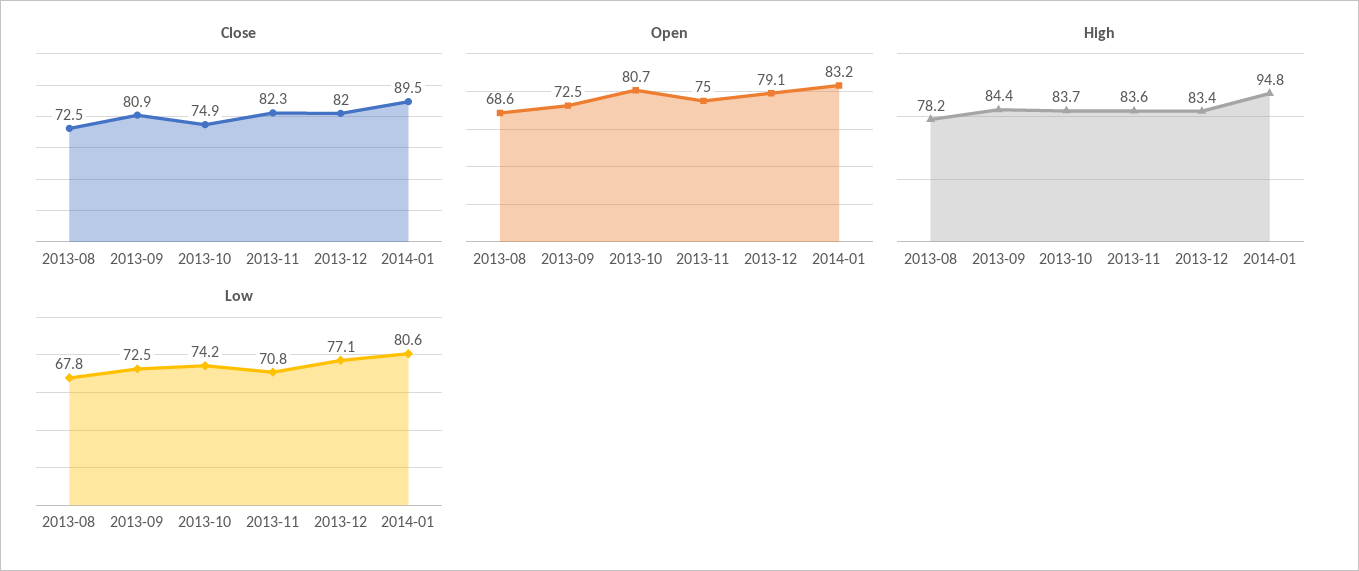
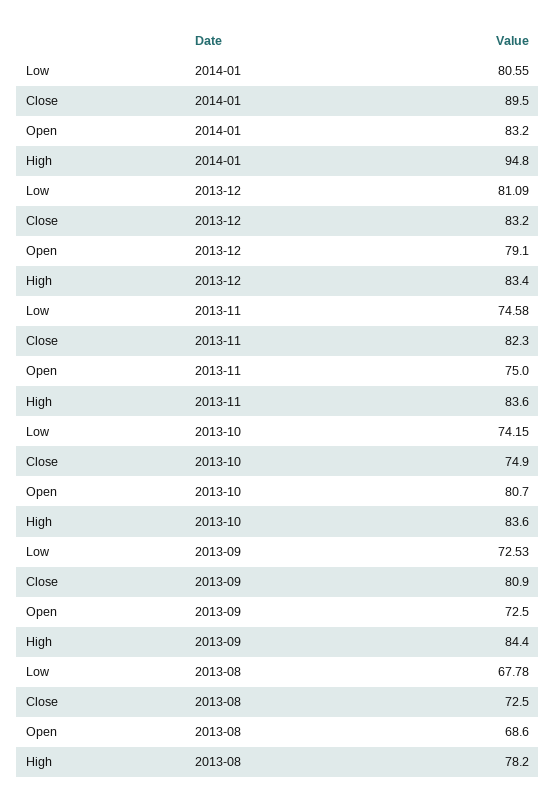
  {
    "Close": {
      "2013-08": 72.5,
      "2013-09": 80.9,
      "2013-10": 74.9,
      "2013-11": 82.3,
-     "2013-12": 82,
+     "2013-12": 83.2,
      "2014-01": 89.5
    },
    "Open": {
      "2013-08": 68.6,
      "2013-09": 72.5,
      "2013-10": 80.7,
      "2013-11": 75,
      "2013-12": 79.1,
      "2014-01": 83.2
    },
    "High": {
      "2013-08": 78.2,
      "2013-09": 84.4,
-     "2013-10": 83.7,
+     "2013-10": 83.6,
      "2013-11": 83.6,
      "2013-12": 83.4,
      "2014-01": 94.8
    },
    "Low": {
      "2013-08": 67.78,
      "2013-09": 72.53,
      "2013-10": 74.15,
-     "2013-11": 70.8,
+     "2013-11": 74.58,
-     "2013-12": 77.1,
+     "2013-12": 81.09,
      "2014-01": 80.55
    }
  }

